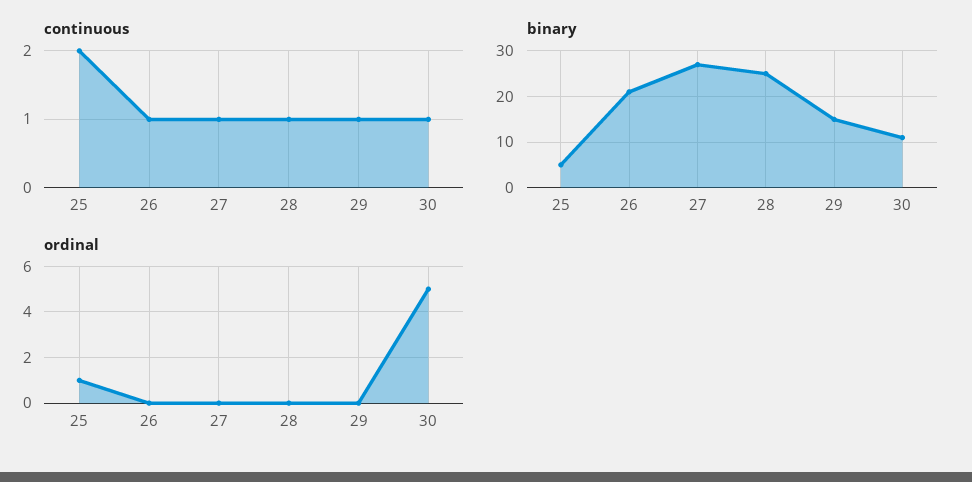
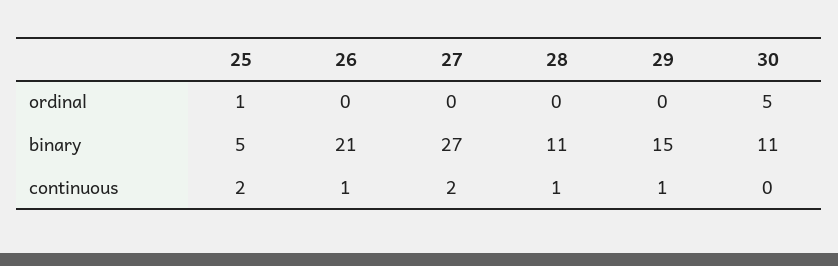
  {
    "continuous": {
      "25": 2,
      "26": 1,
-     "27": 1,
+     "27": 2,
      "28": 1,
      "29": 1,
-     "30": 1
+     "30": 0
    },
    "binary": {
      "25": 5,
      "26": 21,
      "27": 27,
-     "28": 25,
+     "28": 11,
      "29": 15,
      "30": 11
    },
    "ordinal": {
      "25": 1,
      "26": 0,
      "27": 0,
      "28": 0,
      "29": 0,
      "30": 5
    }
  }

